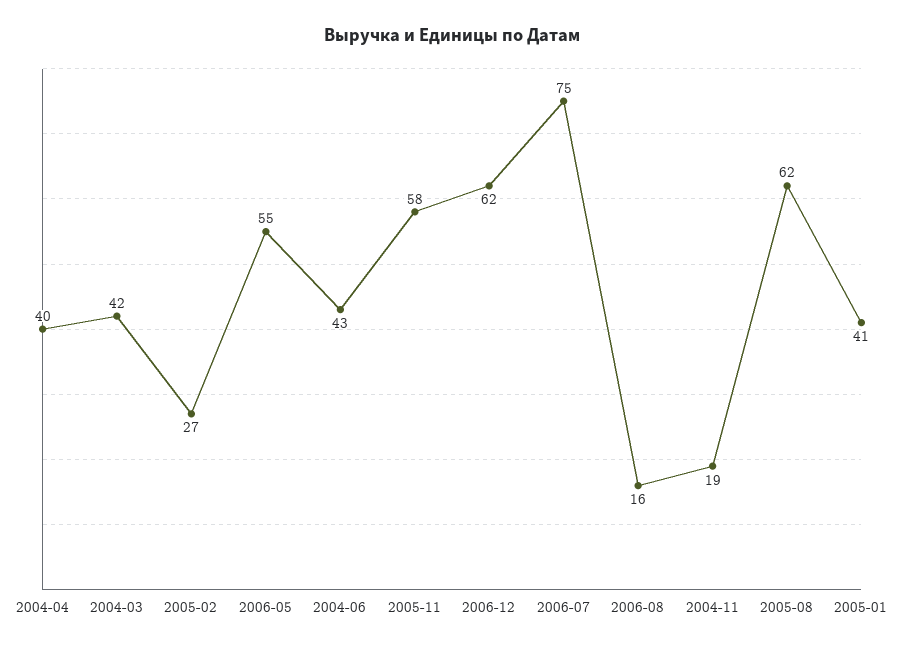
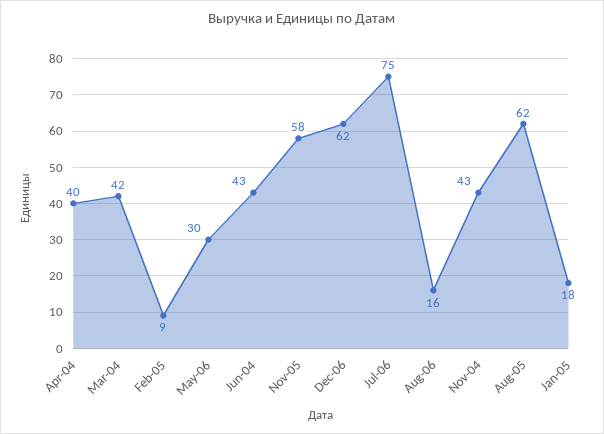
  {
    "2004-04": 40,
    "2004-03": 42,
-   "2005-02": 27,
+   "2005-02": 9,
-   "2006-05": 55,
+   "2006-05": 30,
    "2004-06": 43,
    "2005-11": 58,
    "2006-12": 62,
    "2006-07": 75,
    "2006-08": 16,
-   "2004-11": 19,
+   "2004-11": 43,
    "2005-08": 62,
-   "2005-01": 41
+   "2005-01": 18
  }

